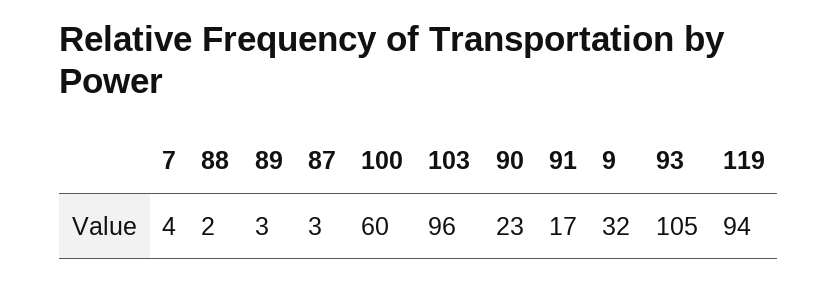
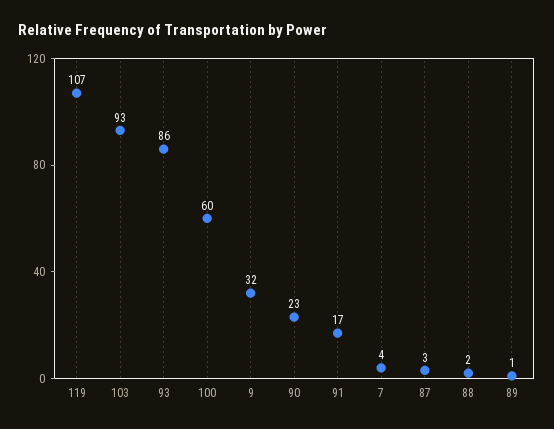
  {
    "7": 4,
    "88": 2,
-   "89": 3,
+   "89": 1,
    "87": 3,
    "100": 60,
-   "103": 96,
+   "103": 93,
    "90": 23,
    "91": 17,
    "9": 32,
-   "93": 105,
+   "93": 86,
-   "119": 94
+   "119": 107
  }

